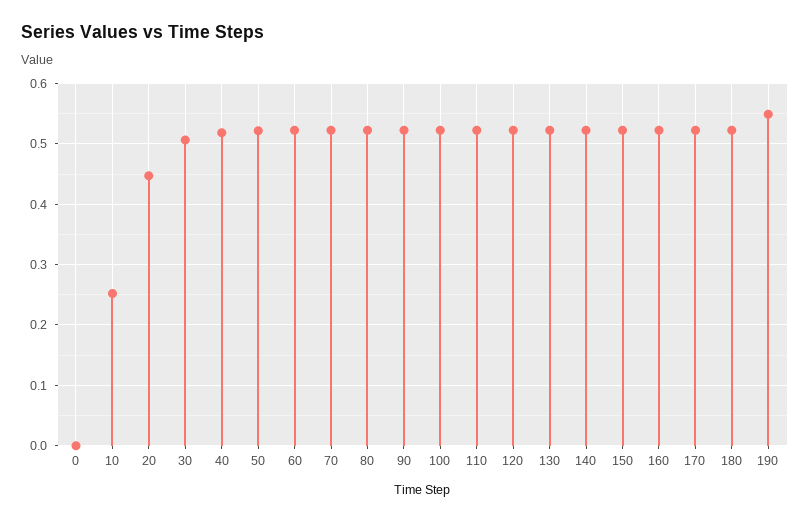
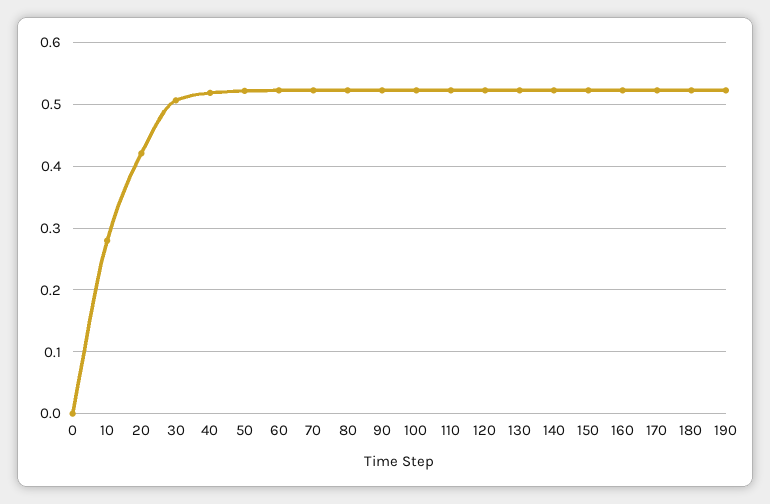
  {
    "0": 0,
-   "10": 0.25,
+   "10": 0.28,
-   "20": 0.45,
+   "20": 0.42,
    "30": 0.51,
    "40": 0.52,
    "50": 0.52,
    "60": 0.52,
    "70": 0.52,
    "80": 0.52,
    "90": 0.52,
    "100": 0.52,
    "110": 0.52,
    "120": 0.52,
    "130": 0.52,
    "140": 0.52,
    "150": 0.52,
    "160": 0.52,
    "170": 0.52,
    "180": 0.52,
-   "190": 0.55
+   "190": 0.52
  }

